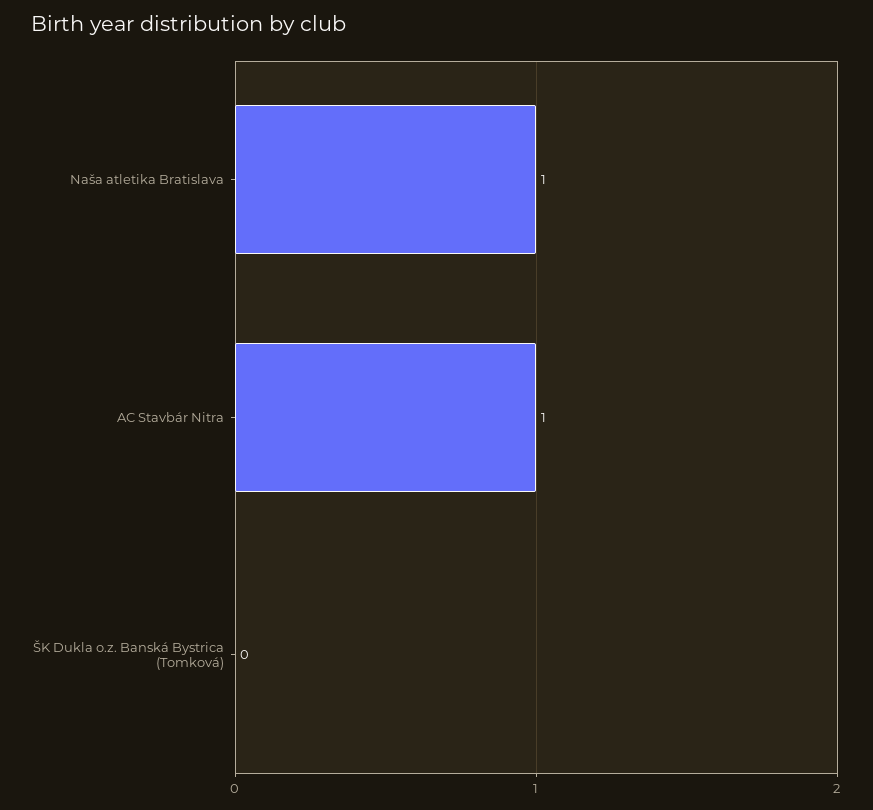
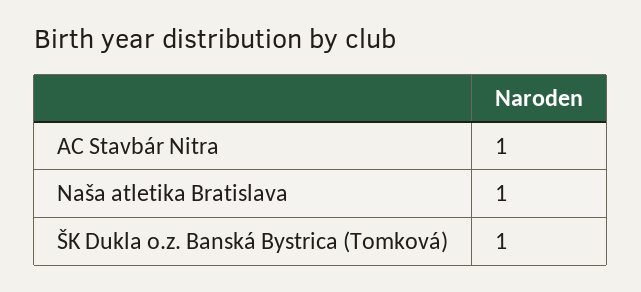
  {
    "Naša atletika Bratislava": 1,
    "AC Stavbár Nitra": 1,
-   "ŠK Dukla o.z. Banská Bystrica (Tomková)": 0
+   "ŠK Dukla o.z. Banská Bystrica (Tomková)": 1
  }

